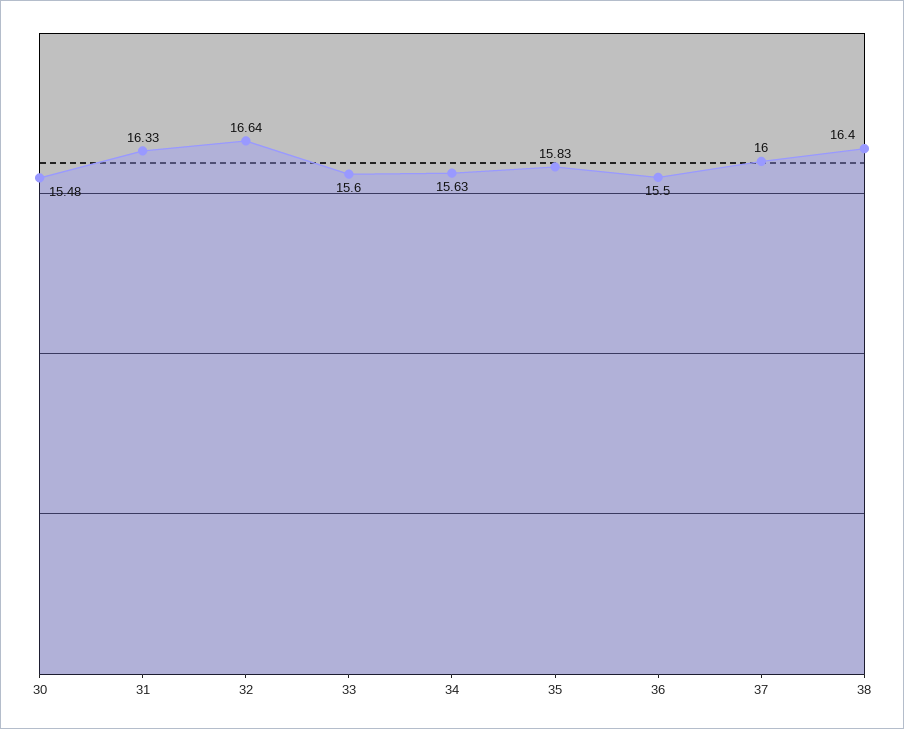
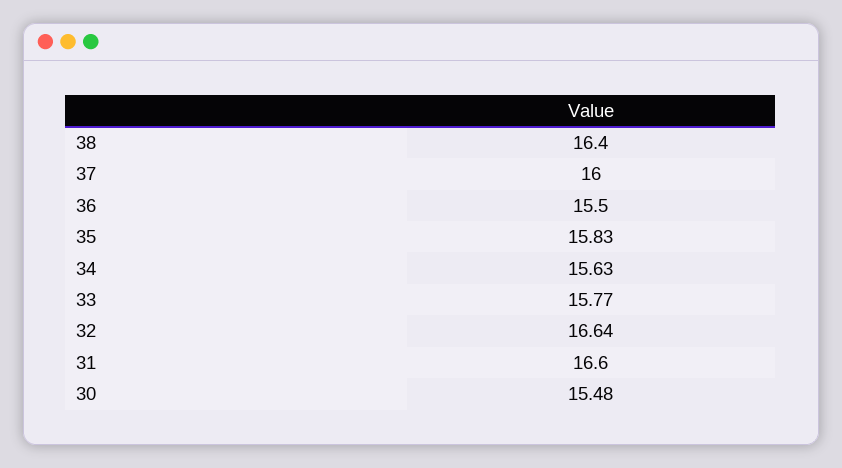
  {
    "30": 15.48,
-   "31": 16.33,
+   "31": 16.6,
    "32": 16.64,
-   "33": 15.6,
+   "33": 15.77,
    "34": 15.63,
    "35": 15.83,
    "36": 15.5,
    "37": 16,
    "38": 16.4
  }

